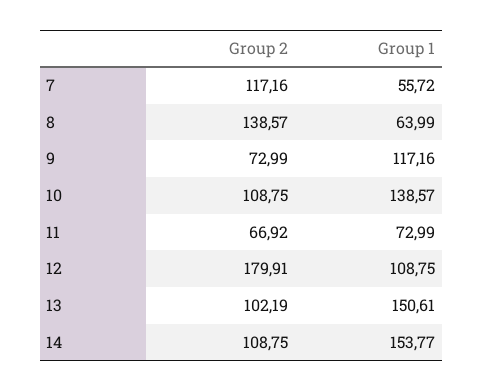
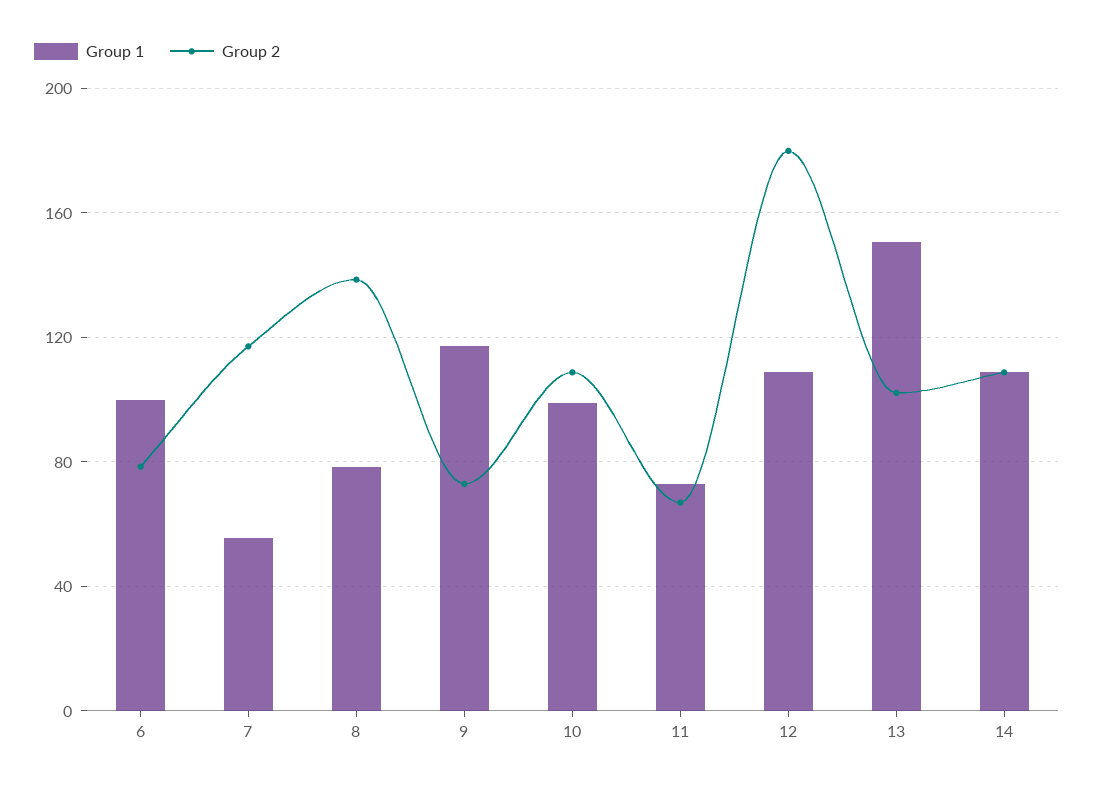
  {
    "Group 2": {
      "7": 117.16,
      "8": 138.57,
      "9": 72.99,
      "10": 108.75,
      "11": 66.92,
      "12": 179.91,
      "13": 102.19,
-     "14": 108.75
+     "14": 108.75,
+     "6": 80
    },
    "Group 1": {
      "7": 55.72,
-     "8": 63.99,
+     "8": 80,
      "9": 117.16,
-     "10": 138.57,
+     "10": 100,
      "11": 72.99,
      "12": 108.75,
      "13": 150.61,
-     "14": 153.77
+     "14": 110,
+     "6": 100
    }
  }

